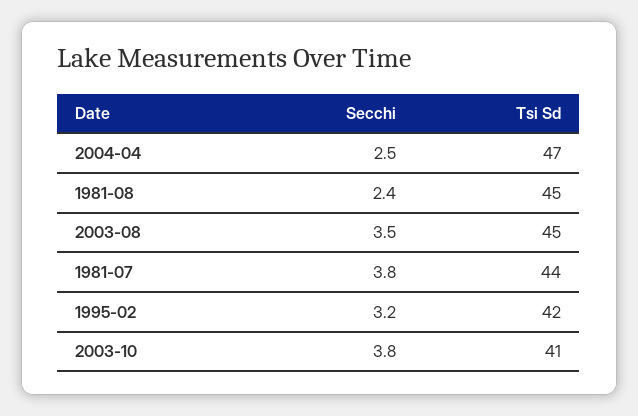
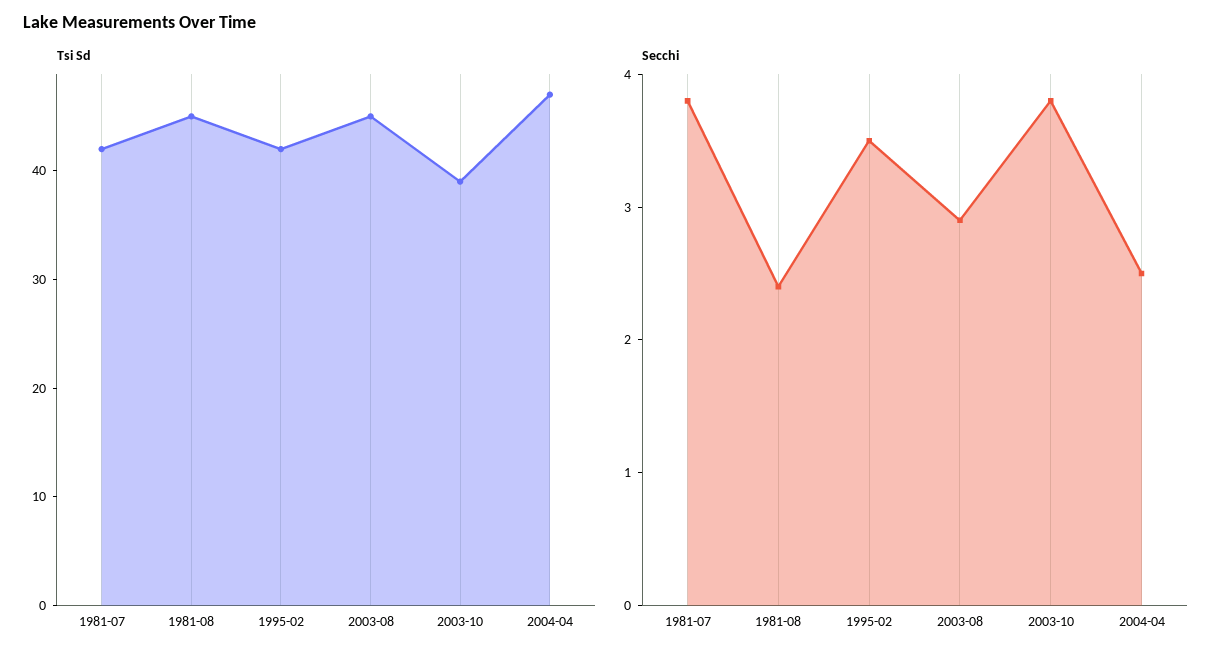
  {
    "Secchi": {
      "2004-04": 2.5,
      "1981-08": 2.4,
-     "2003-08": 3.5,
+     "2003-08": 2.9,
      "1981-07": 3.8,
-     "1995-02": 3.2,
+     "1995-02": 3.5,
      "2003-10": 3.8
    },
    "Tsi Sd": {
      "2004-04": 47,
      "1981-08": 45,
      "2003-08": 45,
-     "1981-07": 44,
+     "1981-07": 42,
      "1995-02": 42,
-     "2003-10": 41
+     "2003-10": 39
    }
  }

